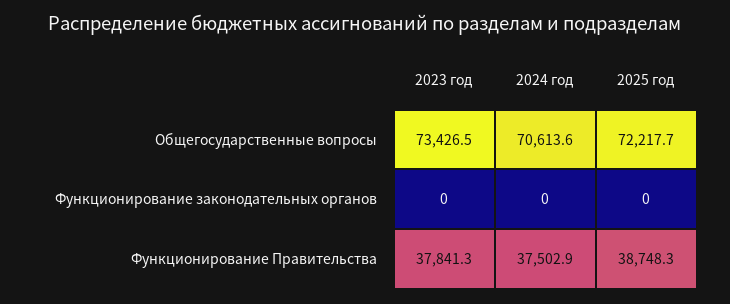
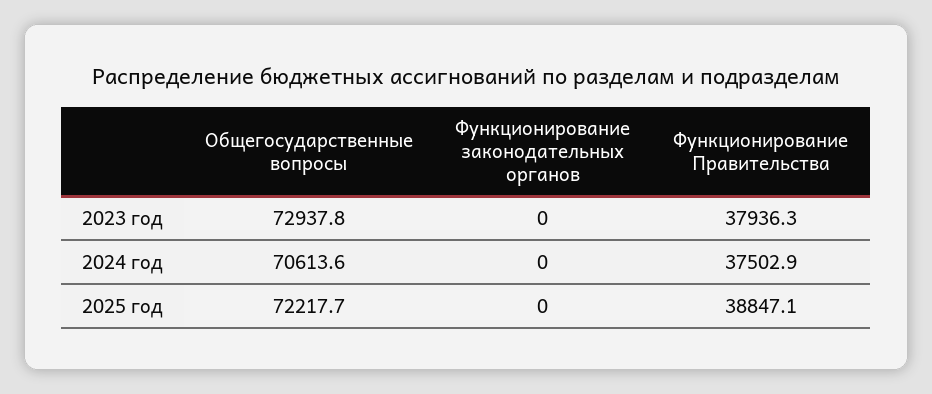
  {
    "2023 год": {
-     "Общегосударственные вопросы": 73426.5,
+     "Общегосударственные вопросы": 72937.8,
      "Функционирование законодательных органов": 0,
-     "Функционирование Правительства": 37841.3
+     "Функционирование Правительства": 37936.3
    },
    "2024 год": {
      "Общегосударственные вопросы": 70613.6,
      "Функционирование законодательных органов": 0,
      "Функционирование Правительства": 37502.9
    },
    "2025 год": {
      "Общегосударственные вопросы": 72217.7,
      "Функционирование законодательных органов": 0,
-     "Функционирование Правительства": 38748.3
+     "Функционирование Правительства": 38847.1
    }
  }

